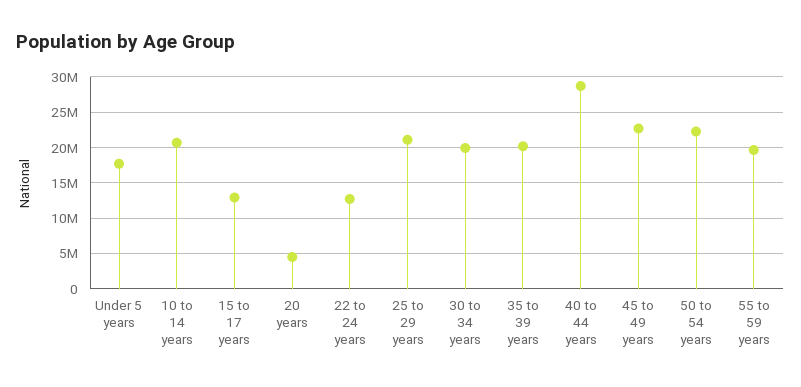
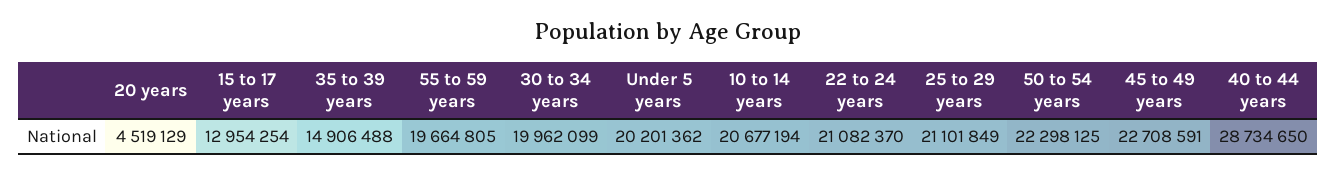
  {
-   "Under 5 years": 18000000,
+   "Under 5 years": 20201362,
    "10 to 14 years": 20677194,
    "15 to 17 years": 12954254,
    "20 years": 4519129,
-   "22 to 24 years": 13000000,
+   "22 to 24 years": 21082370,
    "25 to 29 years": 21101849,
    "30 to 34 years": 19962099,
-   "35 to 39 years": 20000000,
+   "35 to 39 years": 14906488,
    "40 to 44 years": 28734650,
    "45 to 49 years": 22708591,
    "50 to 54 years": 22298125,
    "55 to 59 years": 19664805
  }

